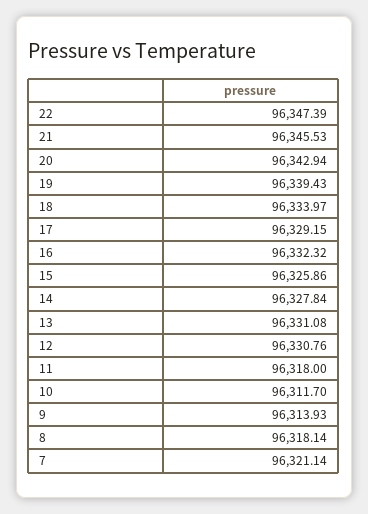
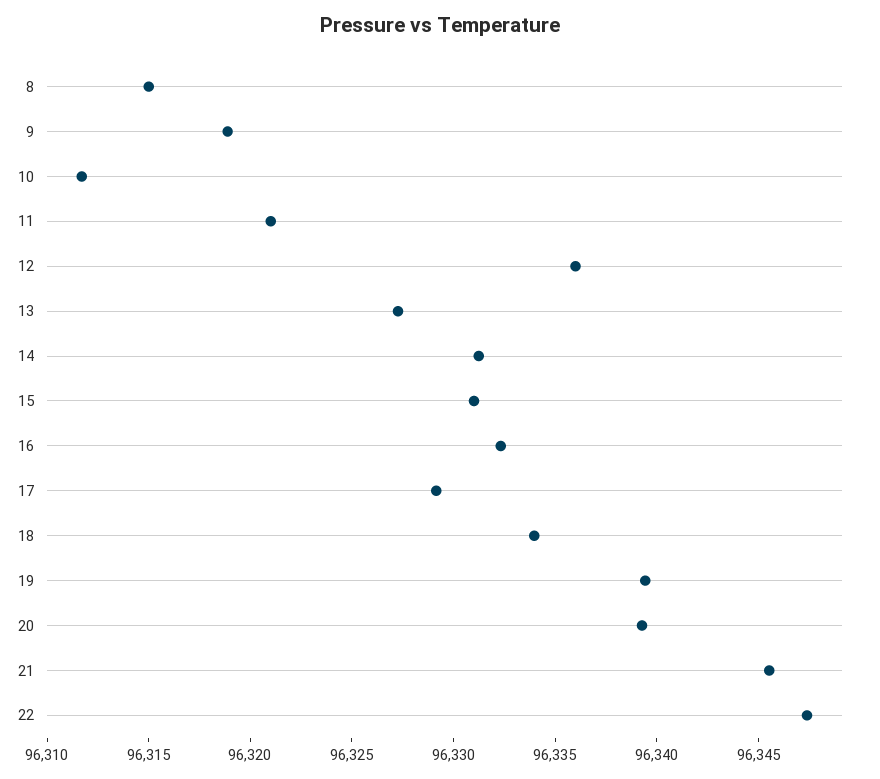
  {
    "22": 96347.39,
    "21": 96345.53,
-   "20": 96342.94,
+   "20": 96339,
    "19": 96339.43,
    "18": 96333.97,
    "17": 96329.15,
    "16": 96332.32,
-   "15": 96325.86,
+   "15": 96331,
-   "14": 96327.84,
+   "14": 96331,
-   "13": 96331.08,
+   "13": 96327,
-   "12": 96330.76,
+   "12": 96336,
-   "11": 96318,
+   "11": 96321,
    "10": 96311.7,
-   "9": 96313.93,
+   "9": 96319,
-   "8": 96318.14,
+   "8": 96315
-   "7": 96321.14
  }

